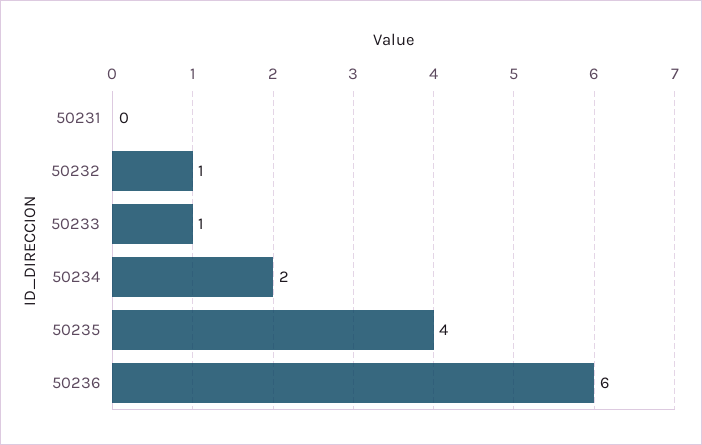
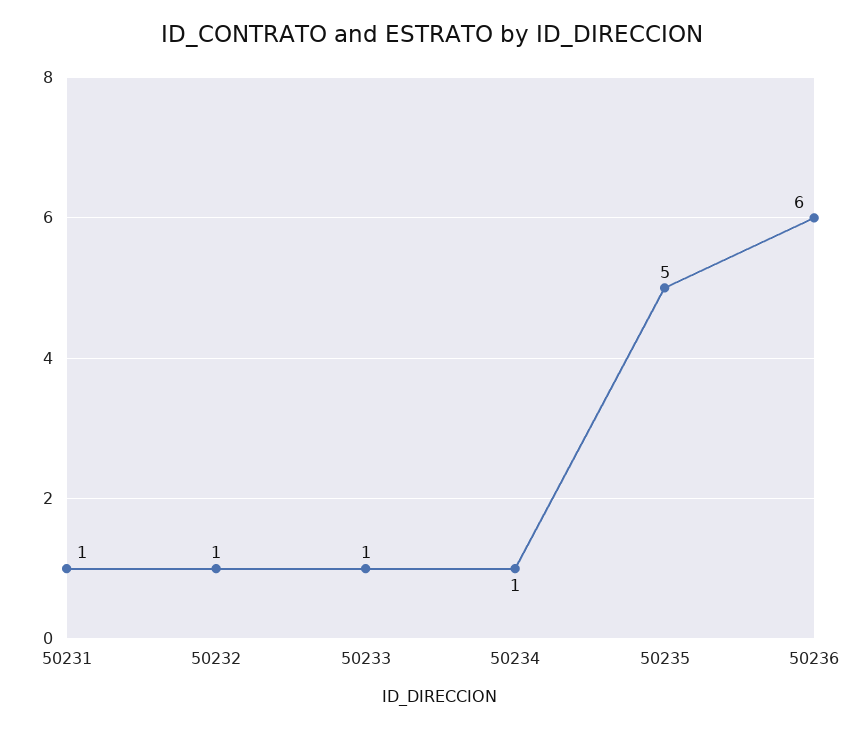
  {
-   "50231": 0,
+   "50231": 1,
    "50232": 1,
    "50233": 1,
-   "50234": 2,
+   "50234": 1,
-   "50235": 4,
+   "50235": 5,
    "50236": 6
  }

